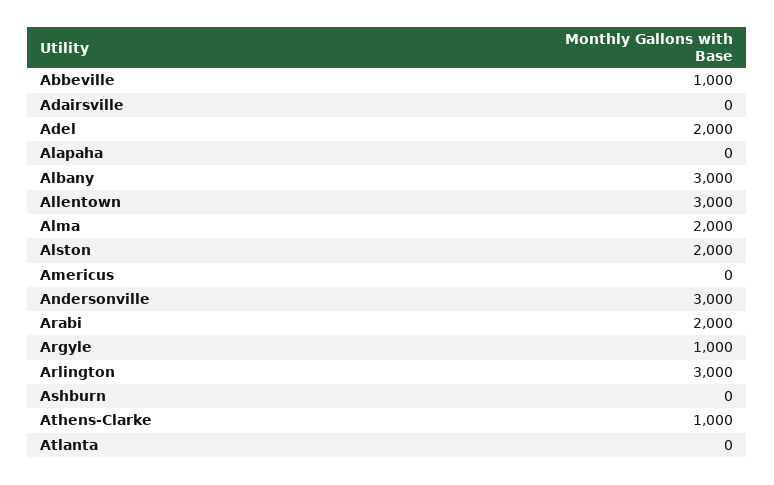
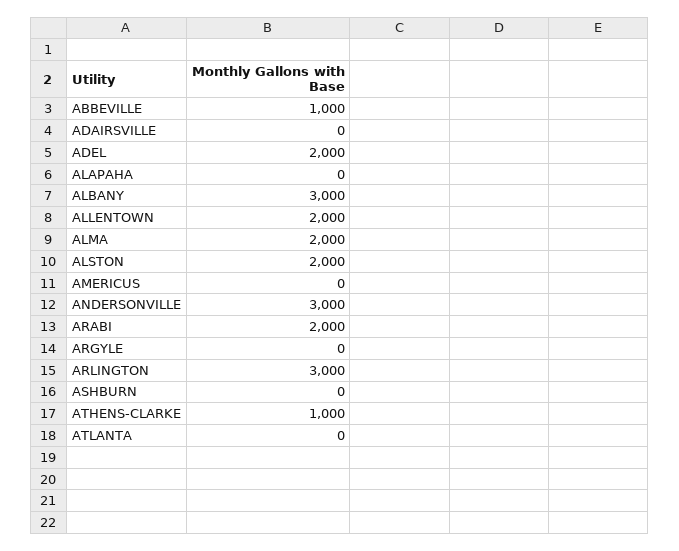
  {
    "Abbeville": 1000,
    "Adairsville": 0,
    "Adel": 2000,
    "Alapaha": 0,
    "Albany": 3000,
-   "Allentown": 3000,
+   "Allentown": 2000,
    "Alma": 2000,
    "Alston": 2000,
    "Americus": 0,
    "Andersonville": 3000,
    "Arabi": 2000,
-   "Argyle": 1000,
+   "Argyle": 0,
    "Arlington": 3000,
    "Ashburn": 0,
    "Athens-Clarke": 1000,
    "Atlanta": 0
  }

